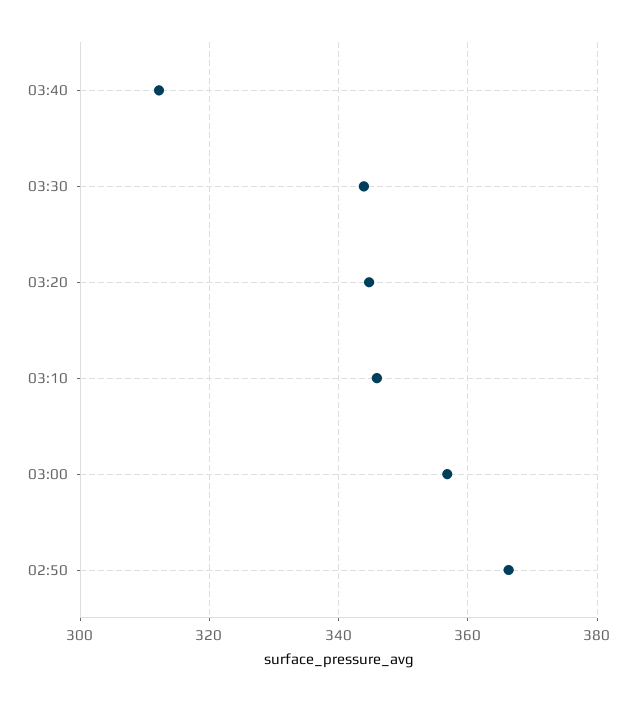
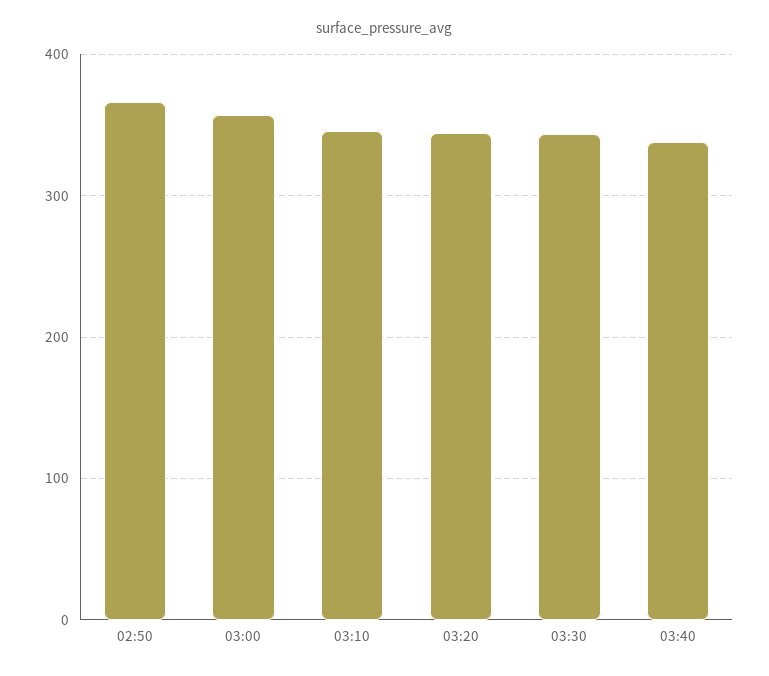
  {
-   "03:40": 312,
+   "03:40": 340,
    "03:30": 344,
    "03:20": 344,
    "03:10": 346,
    "03:00": 356,
    "02:50": 366
  }

